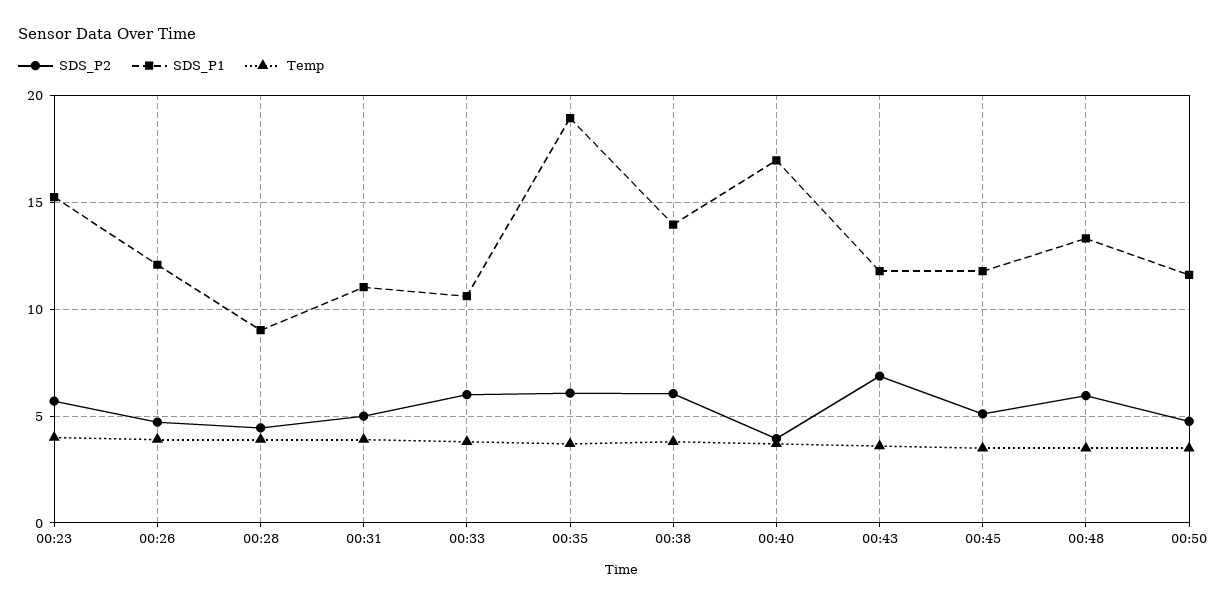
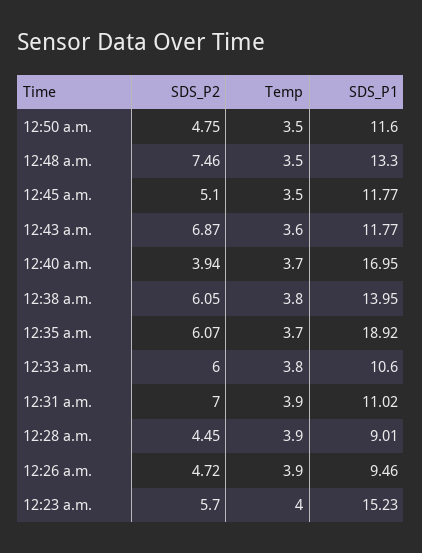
  {
    "SDS_P2": {
      "00:23": 5.7,
      "00:26": 4.72,
      "00:28": 4.45,
-     "00:31": 5,
+     "00:31": 7,
      "00:33": 6,
      "00:35": 6.07,
      "00:38": 6.05,
      "00:40": 3.94,
      "00:43": 6.87,
      "00:45": 5.1,
-     "00:48": 6,
+     "00:48": 7.46,
      "00:50": 4.75
    },
    "SDS_P1": {
      "00:23": 15.23,
-     "00:26": 12,
+     "00:26": 9.46,
      "00:28": 9.01,
      "00:31": 11.02,
      "00:33": 10.6,
      "00:35": 18.92,
      "00:38": 13.95,
      "00:40": 16.95,
      "00:43": 11.77,
      "00:45": 11.77,
      "00:48": 13.3,
      "00:50": 11.6
    },
    "Temp": {
      "00:23": 4,
      "00:26": 3.9,
      "00:28": 3.9,
      "00:31": 3.9,
      "00:33": 3.8,
      "00:35": 3.7,
      "00:38": 3.8,
      "00:40": 3.7,
      "00:43": 3.6,
      "00:45": 3.5,
      "00:48": 3.5,
      "00:50": 3.5
    }
  }

